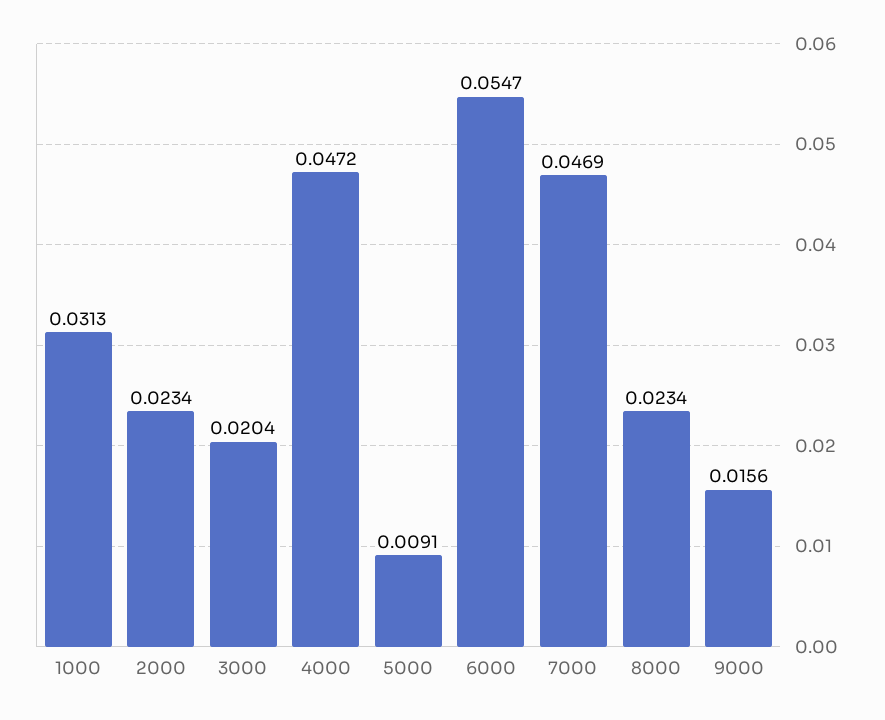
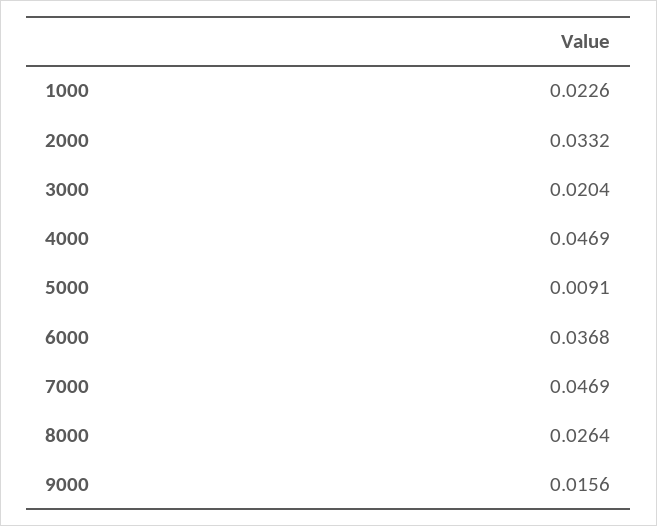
  {
-   "1000": 0.0313,
+   "1000": 0.0226,
-   "2000": 0.0234,
+   "2000": 0.0332,
    "3000": 0.0204,
-   "4000": 0.0472,
+   "4000": 0.0469,
    "5000": 0.0091,
-   "6000": 0.0547,
+   "6000": 0.0368,
    "7000": 0.0469,
-   "8000": 0.0234,
+   "8000": 0.0264,
    "9000": 0.0156
  }

